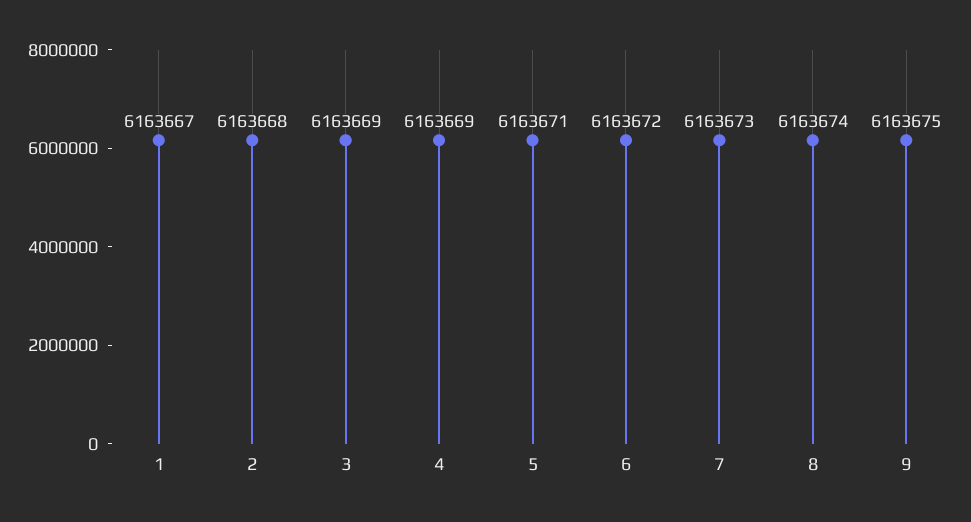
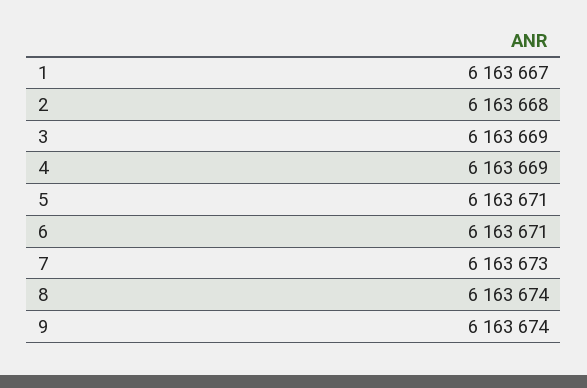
  {
    "1": 6163667,
    "2": 6163668,
    "3": 6163669,
    "4": 6163669,
    "5": 6163671,
-   "6": 6163672,
+   "6": 6163671,
    "7": 6163673,
    "8": 6163674,
-   "9": 6163675
+   "9": 6163674
  }

